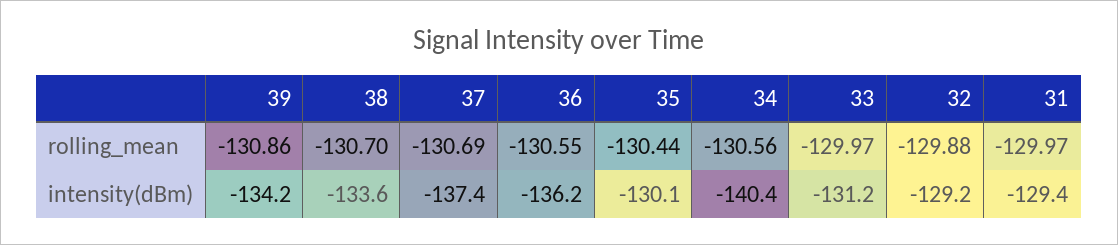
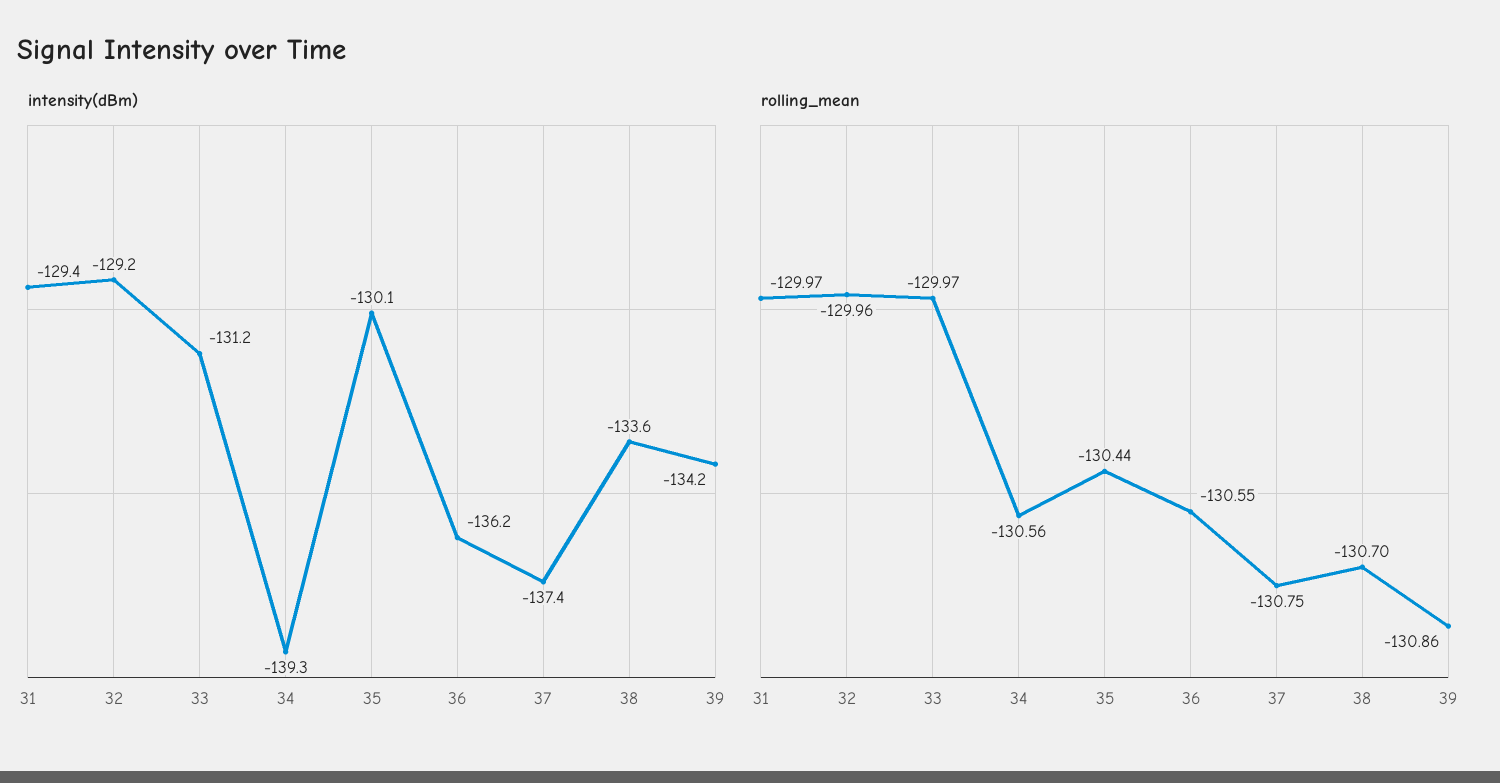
  {
    "rolling_mean": {
      "39": -130.86,
      "38": -130.7,
-     "37": -130.69,
+     "37": -130.75,
      "36": -130.55,
      "35": -130.44,
      "34": -130.56,
      "33": -129.97,
-     "32": -129.88,
+     "32": -129.96,
      "31": -129.97
    },
    "intensity(dBm)": {
      "39": -134.2,
      "38": -133.6,
      "37": -137.4,
      "36": -136.2,
      "35": -130.1,
-     "34": -140.4,
+     "34": -139.3,
      "33": -131.2,
      "32": -129.2,
      "31": -129.4
    }
  }

